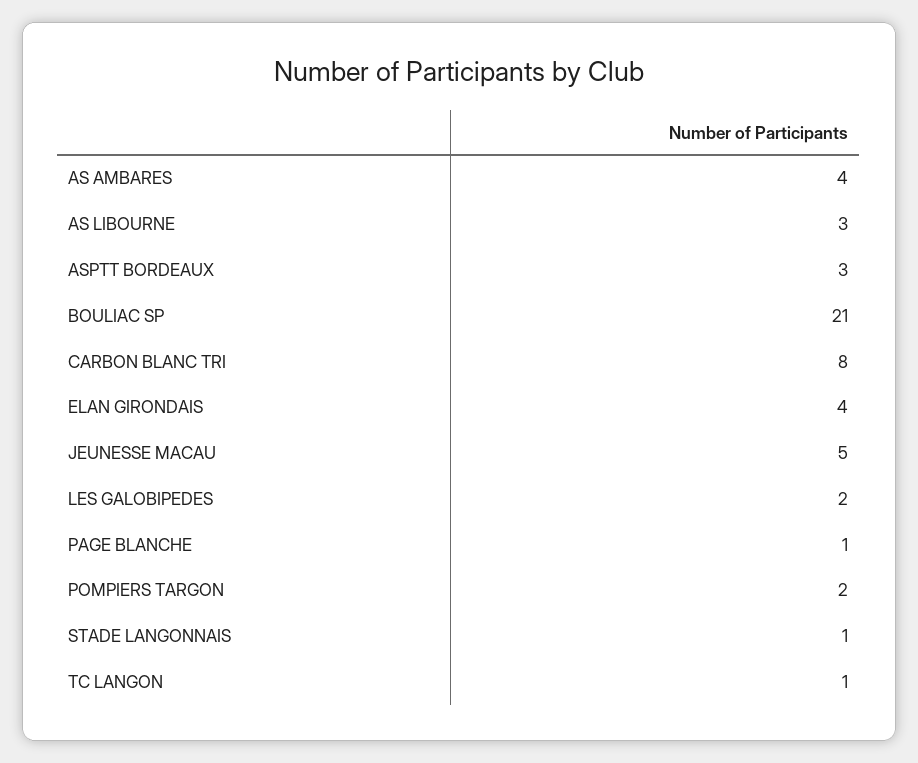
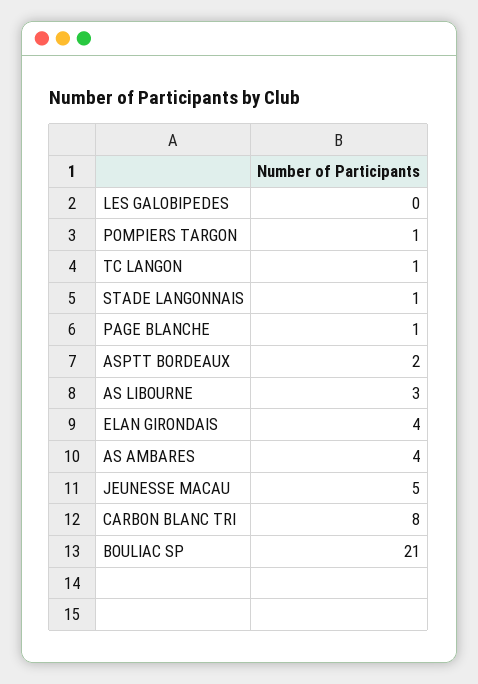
  {
    "AS AMBARES": 4,
    "AS LIBOURNE": 3,
-   "ASPTT BORDEAUX": 3,
+   "ASPTT BORDEAUX": 2,
    "BOULIAC SP": 21,
    "CARBON BLANC TRI": 8,
    "ELAN GIRONDAIS": 4,
    "JEUNESSE MACAU": 5,
-   "LES GALOBIPEDES": 2,
+   "LES GALOBIPEDES": 0,
    "PAGE BLANCHE": 1,
-   "POMPIERS TARGON": 2,
+   "POMPIERS TARGON": 1,
    "STADE LANGONNAIS": 1,
    "TC LANGON": 1
  }

